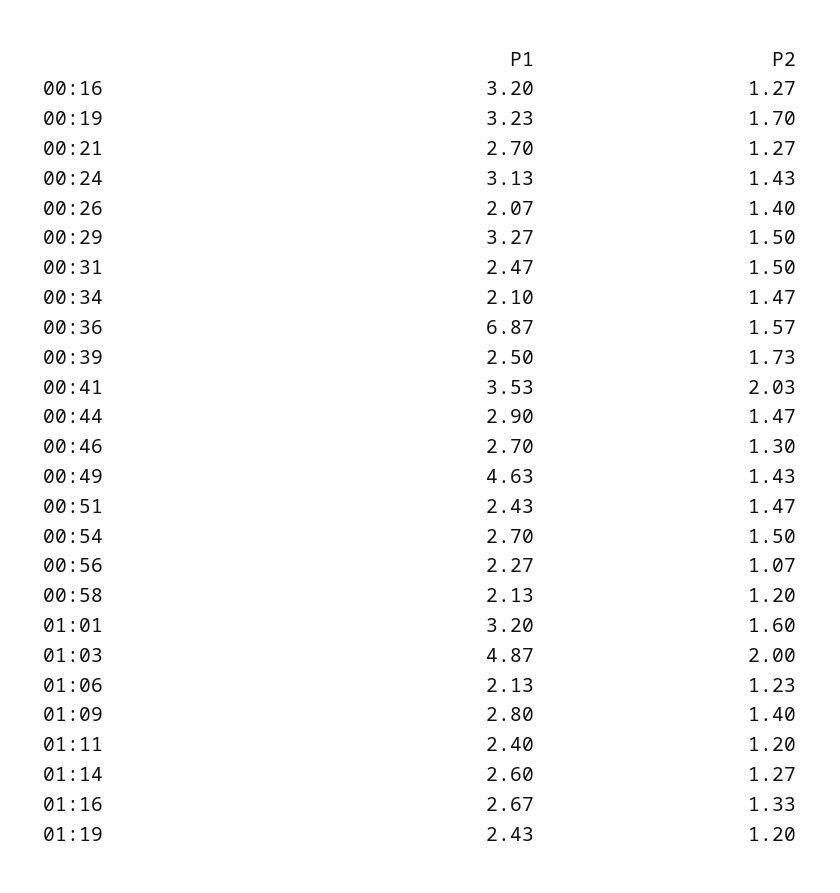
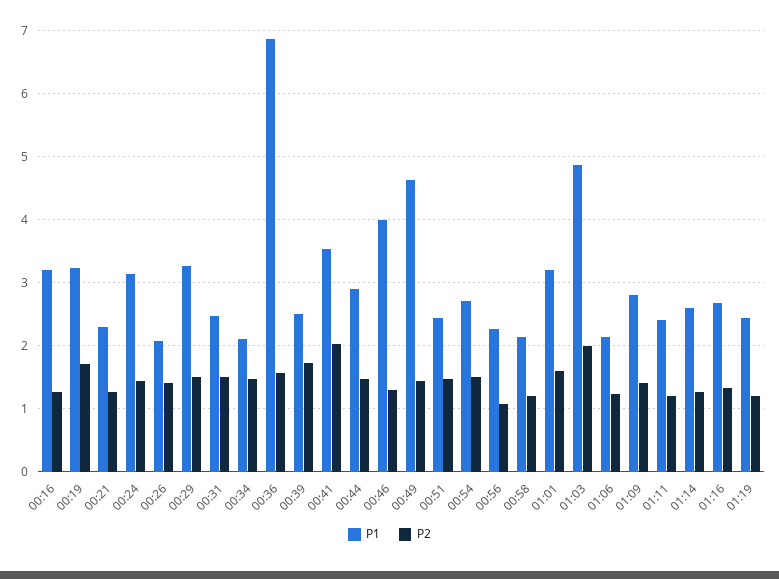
  {
    "P1": {
      "00:16": 3.2,
      "00:19": 3.23,
-     "00:21": 2.7,
+     "00:21": 2.3,
      "00:24": 3.13,
      "00:26": 2.07,
      "00:29": 3.27,
      "00:31": 2.47,
      "00:34": 2.1,
      "00:36": 6.87,
      "00:39": 2.5,
      "00:41": 3.53,
      "00:44": 2.9,
-     "00:46": 2.7,
+     "00:46": 4,
      "00:49": 4.63,
      "00:51": 2.43,
      "00:54": 2.7,
      "00:56": 2.27,
      "00:58": 2.13,
      "01:01": 3.2,
      "01:03": 4.87,
      "01:06": 2.13,
      "01:09": 2.8,
      "01:11": 2.4,
      "01:14": 2.6,
      "01:16": 2.67,
      "01:19": 2.43
    },
    "P2": {
      "00:16": 1.27,
      "00:19": 1.7,
      "00:21": 1.27,
      "00:24": 1.43,
      "00:26": 1.4,
      "00:29": 1.5,
      "00:31": 1.5,
      "00:34": 1.47,
      "00:36": 1.57,
      "00:39": 1.73,
      "00:41": 2.03,
      "00:44": 1.47,
      "00:46": 1.3,
      "00:49": 1.43,
      "00:51": 1.47,
      "00:54": 1.5,
      "00:56": 1.07,
      "00:58": 1.2,
      "01:01": 1.6,
      "01:03": 2,
      "01:06": 1.23,
      "01:09": 1.4,
      "01:11": 1.2,
      "01:14": 1.27,
      "01:16": 1.33,
      "01:19": 1.2
    }
  }

